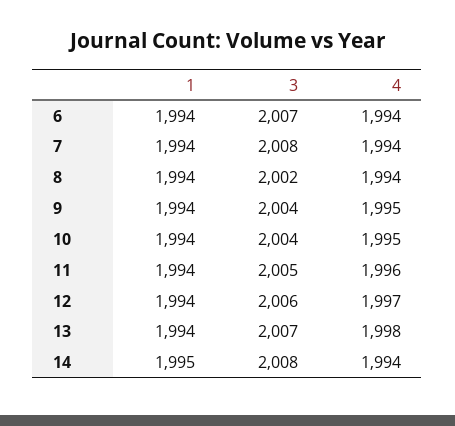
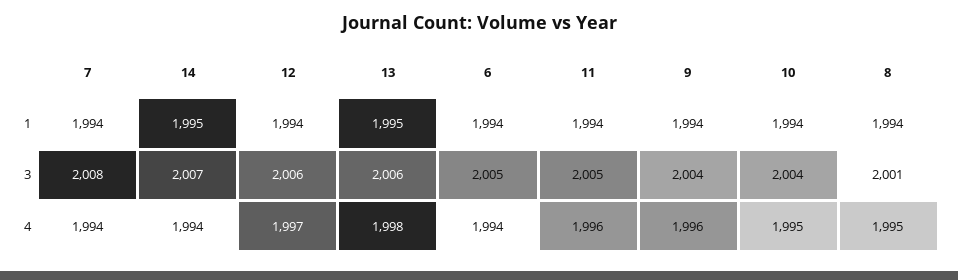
  {
    "1": {
      "6": 1994,
      "7": 1994,
      "8": 1994,
      "9": 1994,
      "10": 1994,
      "11": 1994,
      "12": 1994,
-     "13": 1994,
+     "13": 1995,
      "14": 1995
    },
    "3": {
-     "6": 2007,
+     "6": 2005,
      "7": 2008,
-     "8": 2002,
+     "8": 2001,
      "9": 2004,
      "10": 2004,
      "11": 2005,
      "12": 2006,
-     "13": 2007,
+     "13": 2006,
-     "14": 2008
+     "14": 2007
    },
    "4": {
      "6": 1994,
      "7": 1994,
-     "8": 1994,
+     "8": 1995,
-     "9": 1995,
+     "9": 1996,
      "10": 1995,
      "11": 1996,
      "12": 1997,
      "13": 1998,
      "14": 1994
    }
  }

